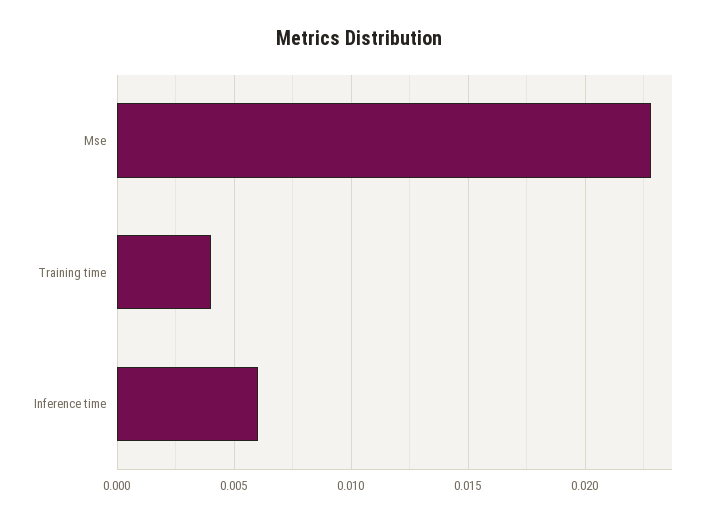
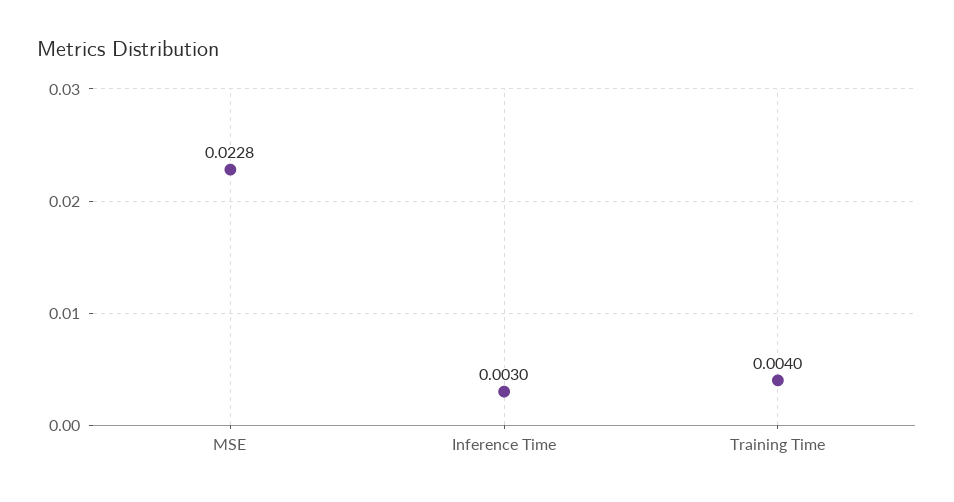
  {
    "Mse": 0.0228,
    "Training time": 0.004,
-   "Inference time": 0.006
+   "Inference time": 0.003
  }

